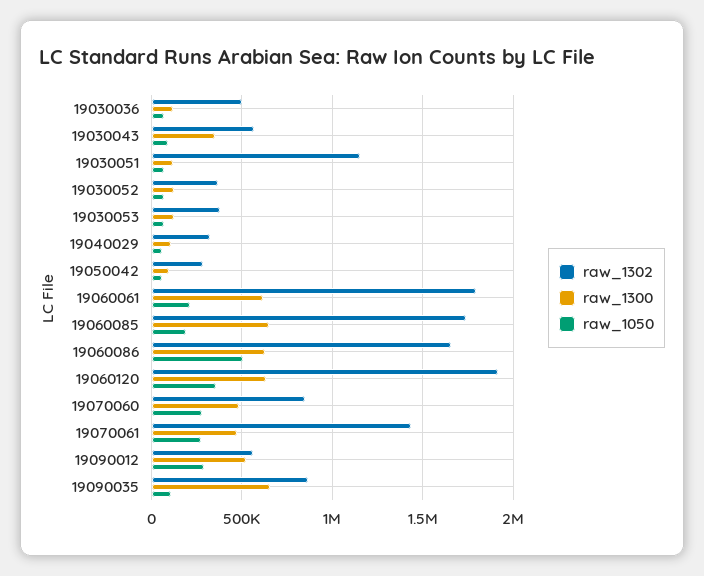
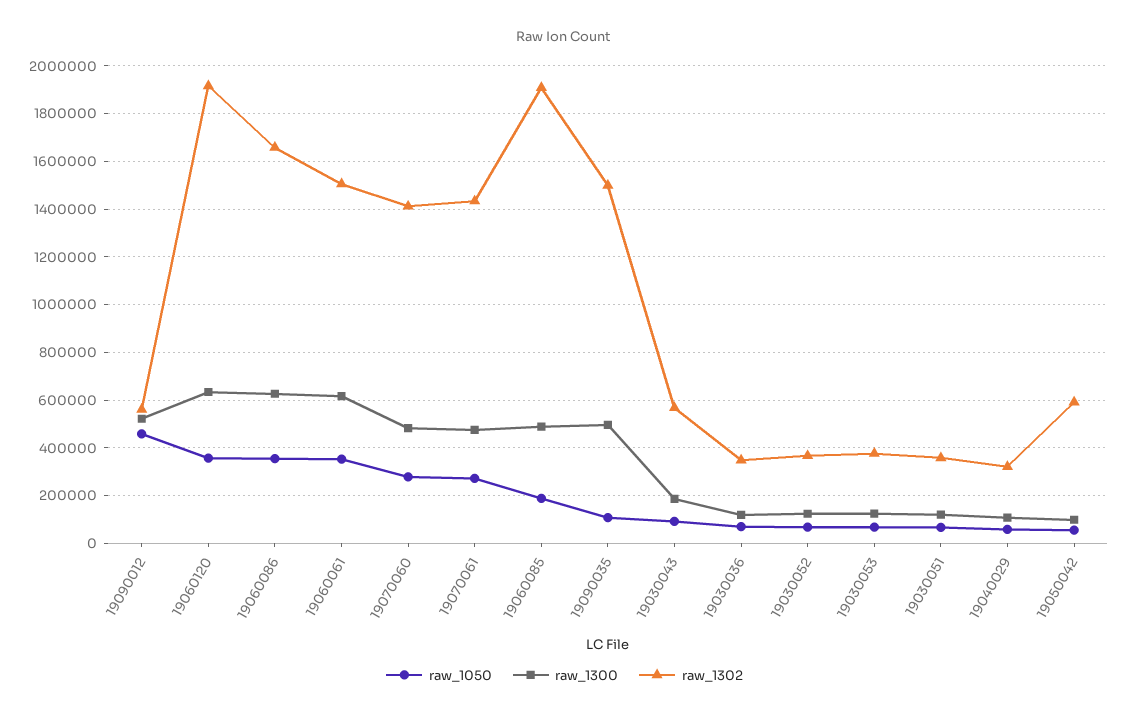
  {
    "raw_1302": {
-     "19030036": 500000,
+     "19030036": 350000,
      "19030043": 550000,
-     "19030051": 1150000,
+     "19030051": 350000,
      "19030052": 350000,
      "19030053": 400000,
      "19040029": 300000,
-     "19050042": 300000,
+     "19050042": 600000,
-     "19060061": 1800000,
+     "19060061": 1500000,
-     "19060085": 1750000,
+     "19060085": 1900000,
      "19060086": 1650000,
      "19060120": 1900000,
-     "19070060": 850000,
+     "19070060": 1400000,
      "19070061": 1450000,
      "19090012": 550000,
-     "19090035": 850000
+     "19090035": 1500000
    },
    "raw_1300": {
      "19030036": 100000,
-     "19030043": 350000,
+     "19030043": 200000,
      "19030051": 100000,
      "19030052": 100000,
      "19030053": 100000,
      "19040029": 100000,
      "19050042": 100000,
      "19060061": 600000,
-     "19060085": 650000,
+     "19060085": 500000,
      "19060086": 650000,
      "19060120": 650000,
      "19070060": 500000,
      "19070061": 500000,
      "19090012": 500000,
-     "19090035": 650000
+     "19090035": 500000
    },
    "raw_1050": {
      "19030036": 50000,
      "19030043": 100000,
      "19030051": 50000,
      "19030052": 50000,
      "19030053": 50000,
      "19040029": 50000,
      "19050042": 50000,
-     "19060061": 200000,
+     "19060061": 350000,
      "19060085": 200000,
-     "19060086": 500000,
+     "19060086": 350000,
      "19060120": 350000,
      "19070060": 300000,
      "19070061": 250000,
-     "19090012": 300000,
+     "19090012": 450000,
      "19090035": 100000
    }
  }

